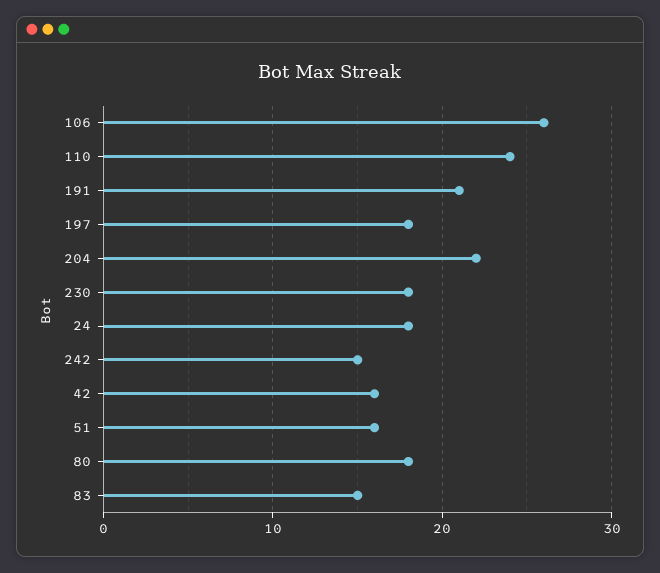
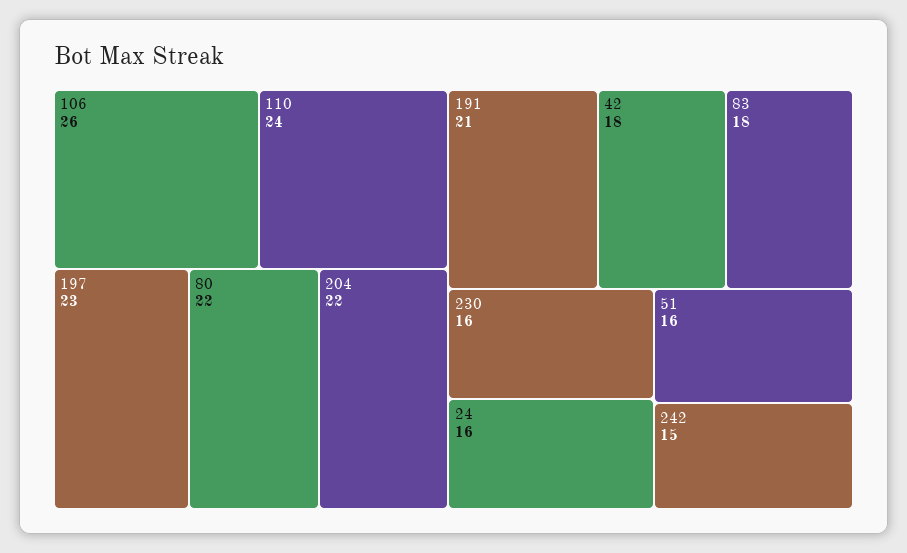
  {
    "106": 26,
    "110": 24,
    "191": 21,
-   "197": 18,
+   "197": 23,
    "204": 22,
-   "230": 18,
+   "230": 16,
-   "24": 18,
+   "24": 16,
    "242": 15,
-   "42": 16,
+   "42": 18,
    "51": 16,
-   "80": 18,
+   "80": 22,
-   "83": 15
+   "83": 18
  }

